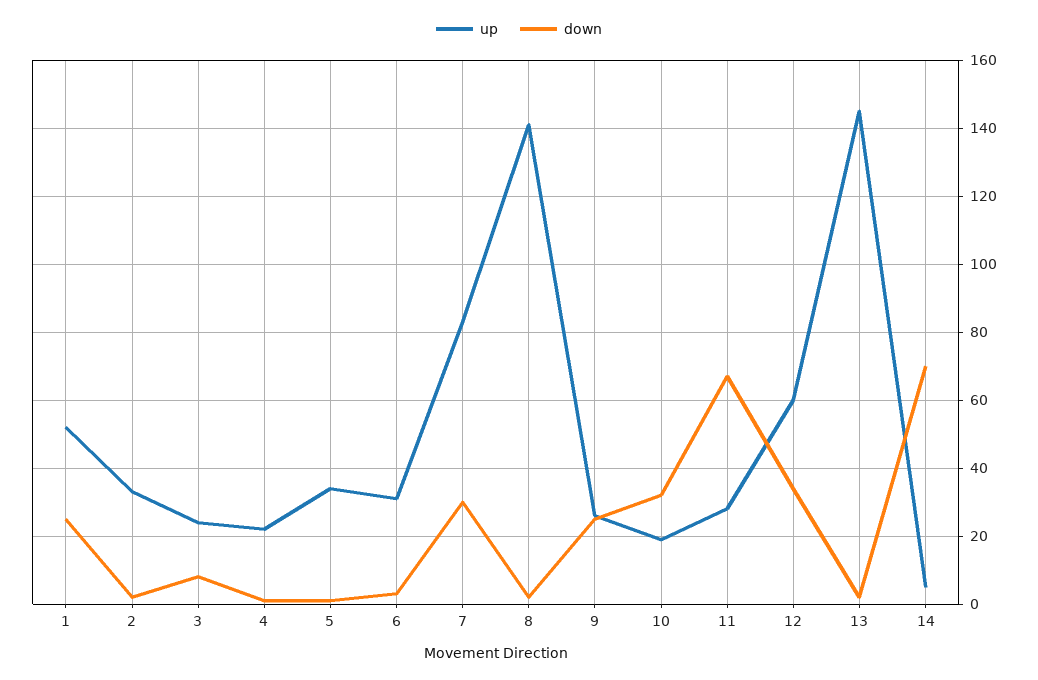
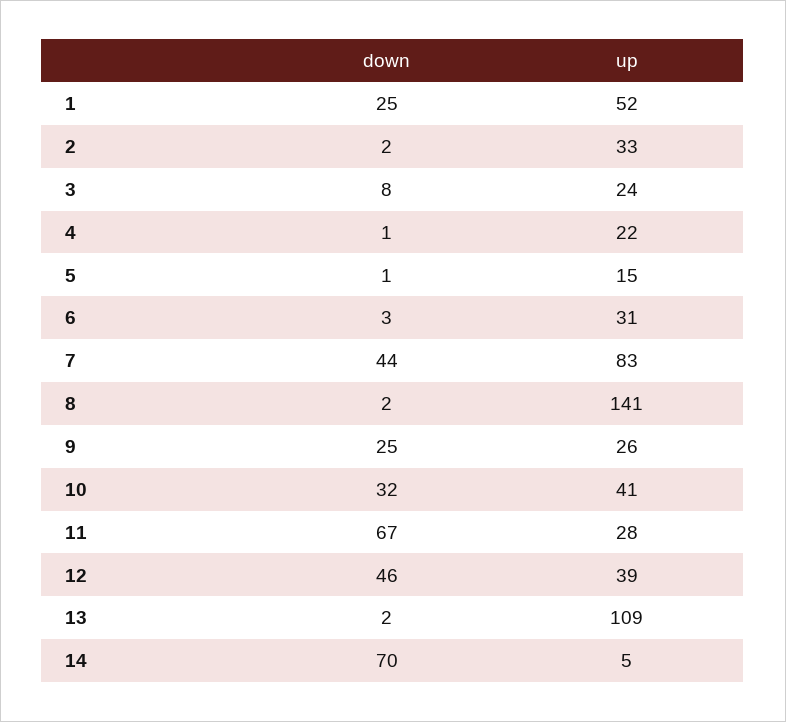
  {
    "up": {
      "1": 52,
      "2": 33,
      "3": 24,
      "4": 22,
-     "5": 35,
+     "5": 15,
      "6": 31,
      "7": 83,
      "8": 141,
      "9": 26,
-     "10": 20,
+     "10": 41,
      "11": 28,
-     "12": 60,
+     "12": 39,
-     "13": 145,
+     "13": 109,
      "14": 5
    },
    "down": {
      "1": 25,
      "2": 2,
      "3": 8,
      "4": 1,
      "5": 1,
      "6": 3,
-     "7": 30,
+     "7": 44,
      "8": 2,
      "9": 25,
      "10": 32,
      "11": 67,
-     "12": 35,
+     "12": 46,
      "13": 2,
      "14": 70
    }
  }

